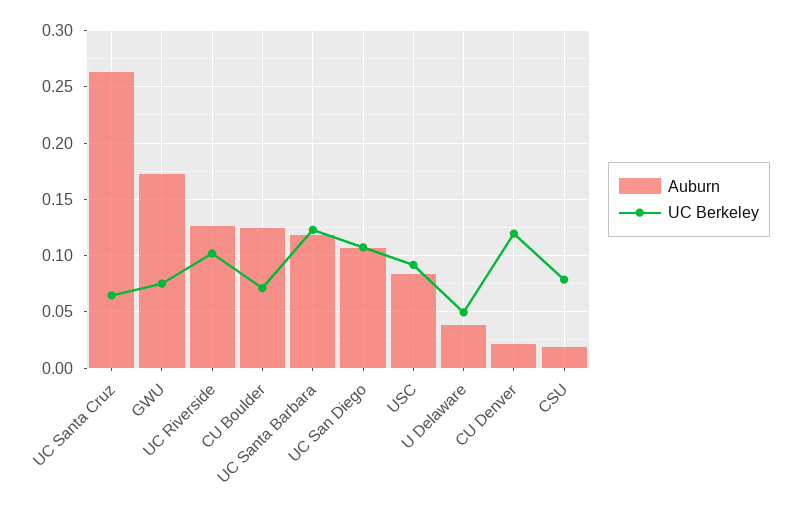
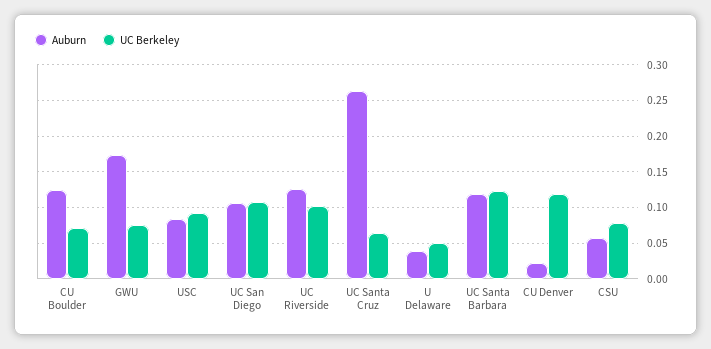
  {
    "Auburn": {
      "UC Santa Cruz": 0.26,
      "GWU": 0.17,
      "UC Riverside": 0.13,
      "CU Boulder": 0.12,
      "UC Santa Barbara": 0.12,
      "UC San Diego": 0.11,
      "USC": 0.08,
      "U Delaware": 0.04,
      "CU Denver": 0.02,
-     "CSU": 0.02
+     "CSU": 0.06
    },
    "UC Berkeley": {
      "UC Santa Cruz": 0.06,
      "GWU": 0.08,
      "UC Riverside": 0.1,
      "CU Boulder": 0.07,
      "UC Santa Barbara": 0.12,
      "UC San Diego": 0.11,
      "USC": 0.09,
      "U Delaware": 0.05,
      "CU Denver": 0.12,
      "CSU": 0.08
    }
  }

